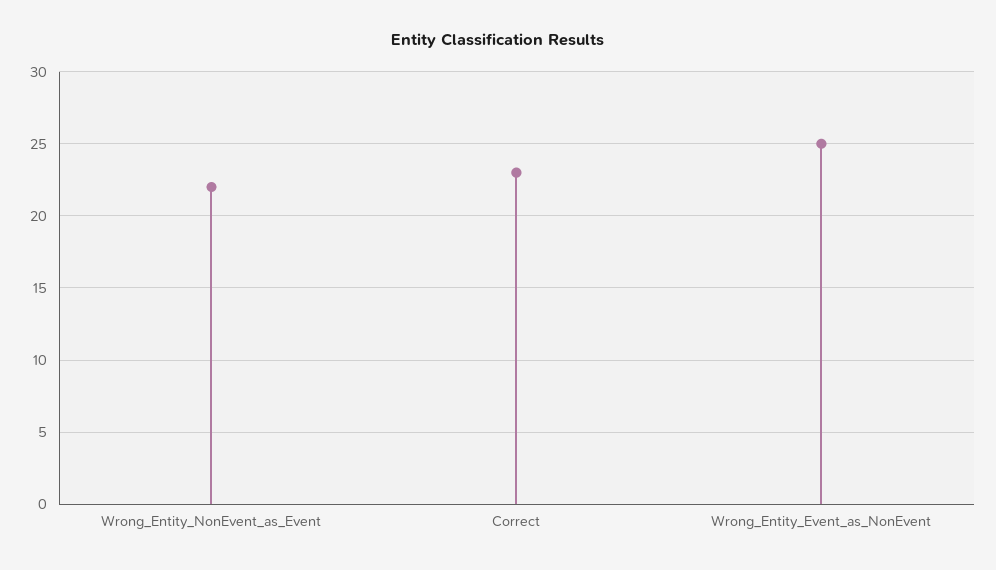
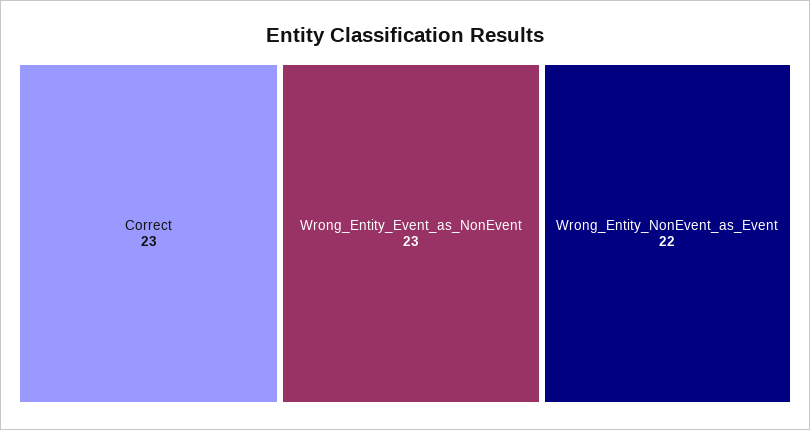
  {
    "Wrong_Entity_NonEvent_as_Event": 22,
    "Correct": 23,
-   "Wrong_Entity_Event_as_NonEvent": 25
+   "Wrong_Entity_Event_as_NonEvent": 23
  }

